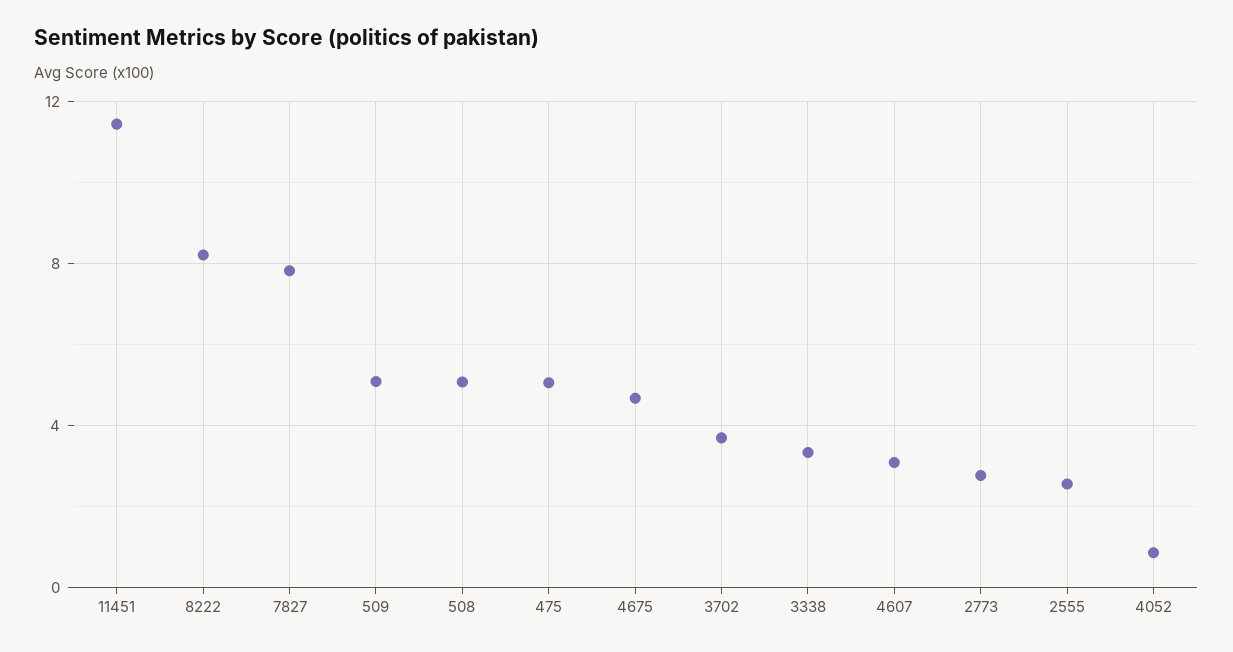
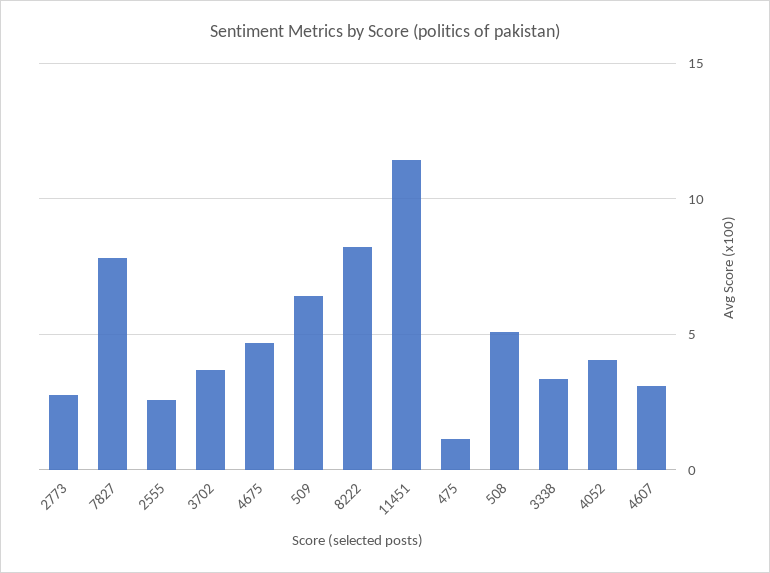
  {
    "11451": 11.5,
    "8222": 8,
    "7827": 8,
-   "509": 5,
+   "509": 6.5,
    "508": 5,
-   "475": 5,
+   "475": 1,
    "4675": 4.5,
    "3702": 3.5,
    "3338": 3.5,
    "4607": 3,
    "2773": 3,
    "2555": 2.5,
-   "4052": 1
+   "4052": 4
  }

